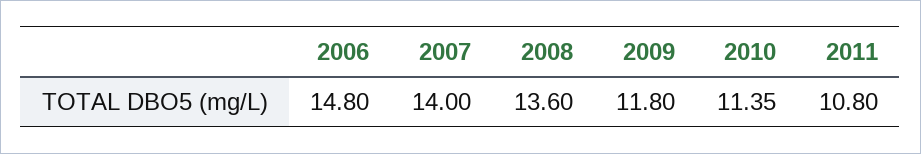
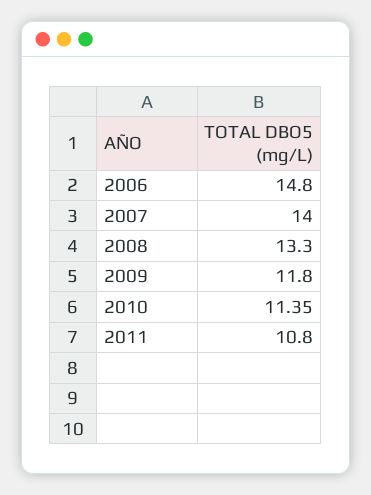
  {
    "2006": 14.8,
    "2007": 14,
-   "2008": 13.6,
+   "2008": 13.3,
    "2009": 11.8,
    "2010": 11.35,
    "2011": 10.8
  }

